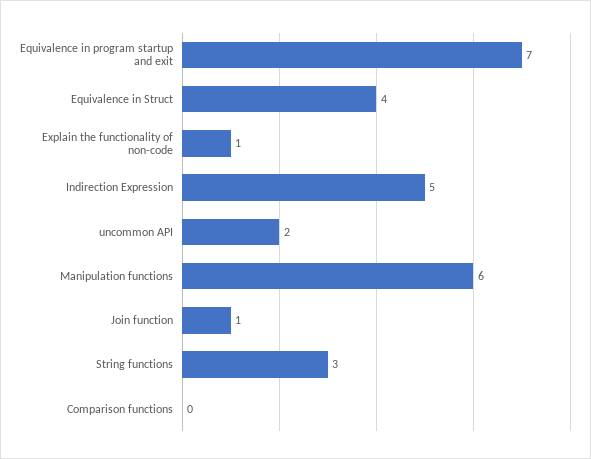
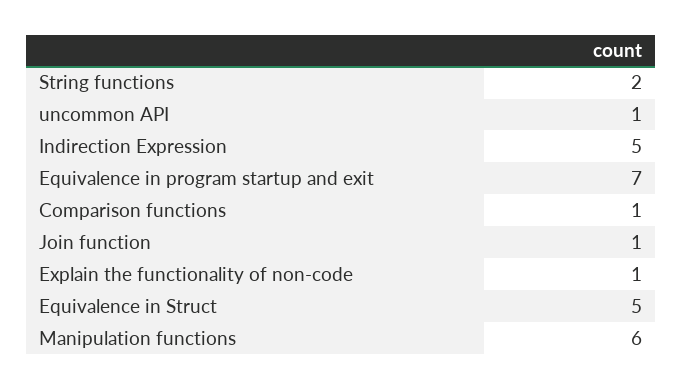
  {
    "Equivalence in program startup and exit": 7,
-   "Equivalence in Struct": 4,
+   "Equivalence in Struct": 5,
    "Explain the functionality of non-code": 1,
    "Indirection Expression": 5,
-   "uncommon API": 2,
+   "uncommon API": 1,
    "Manipulation functions": 6,
    "Join function": 1,
-   "String functions": 3,
+   "String functions": 2,
-   "Comparison functions": 0
+   "Comparison functions": 1
  }

